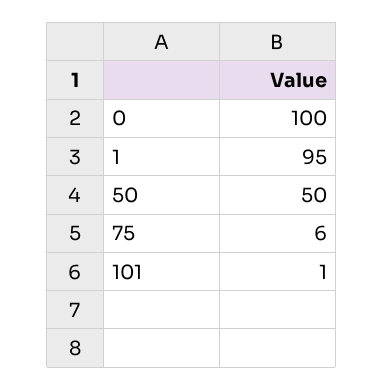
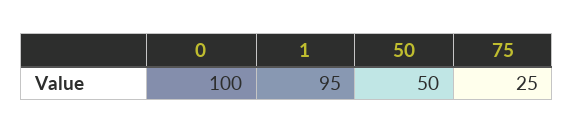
  {
    "0": 100,
    "1": 95,
    "50": 50,
-   "75": 6,
+   "75": 25
-   "101": 1
  }

